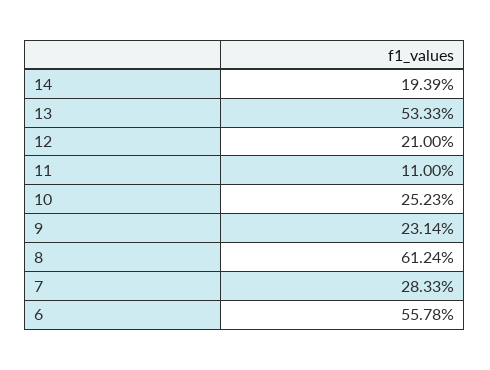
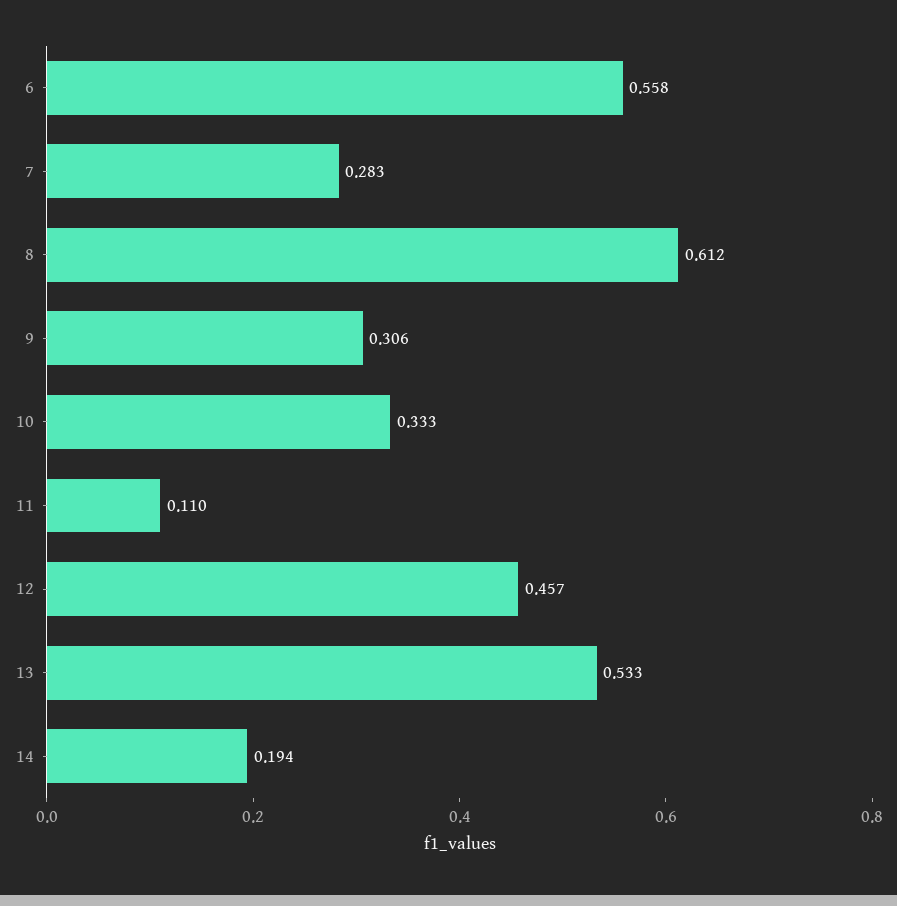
  {
    "14": 0.1939,
    "13": 0.5333,
-   "12": 0.21,
+   "12": 0.457,
    "11": 0.11,
-   "10": 0.2523,
+   "10": 0.333,
-   "9": 0.2314,
+   "9": 0.306,
    "8": 0.6124,
    "7": 0.2833,
    "6": 0.5578
  }

